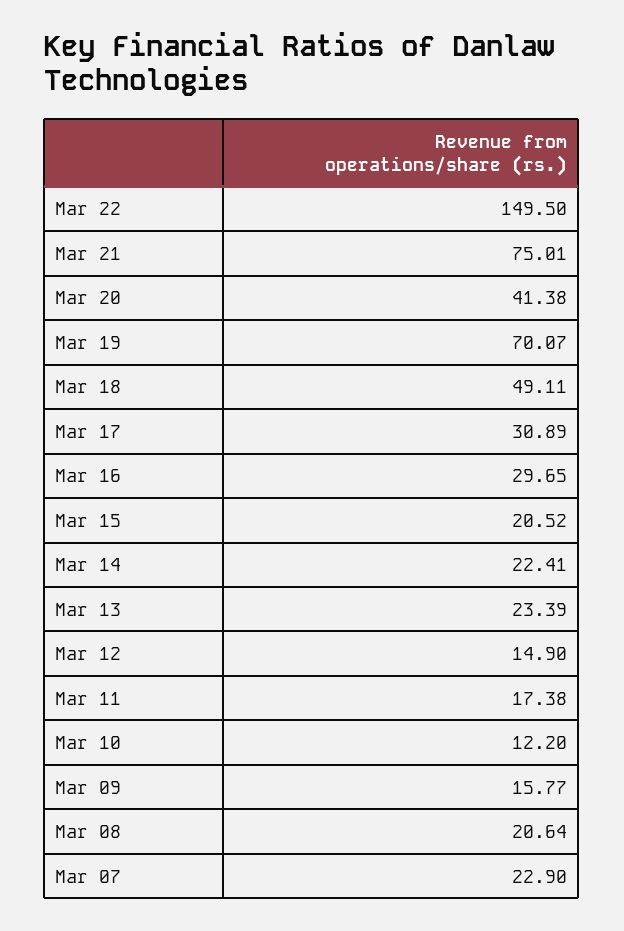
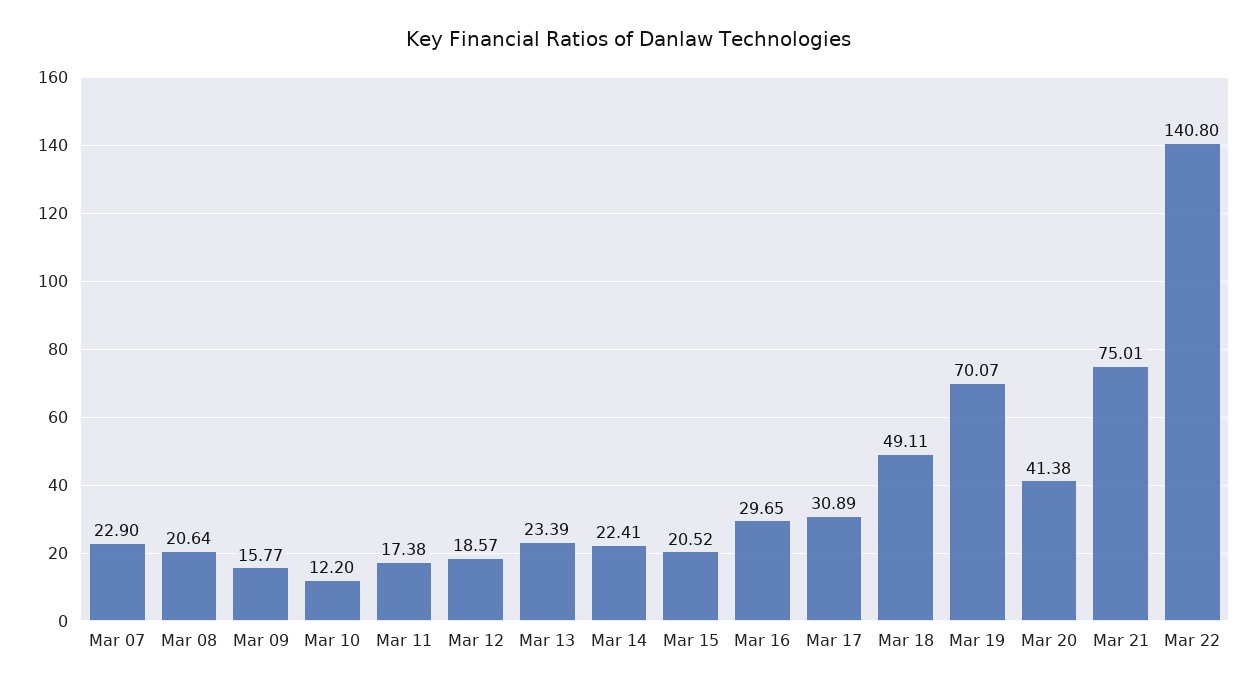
  {
-   "Mar 22": 149.5,
+   "Mar 22": 140.8,
    "Mar 21": 75.01,
    "Mar 20": 41.38,
    "Mar 19": 70.07,
    "Mar 18": 49.11,
    "Mar 17": 30.89,
    "Mar 16": 29.65,
    "Mar 15": 20.52,
    "Mar 14": 22.41,
    "Mar 13": 23.39,
-   "Mar 12": 14.9,
+   "Mar 12": 18.57,
    "Mar 11": 17.38,
    "Mar 10": 12.2,
    "Mar 09": 15.77,
    "Mar 08": 20.64,
    "Mar 07": 22.9
  }

